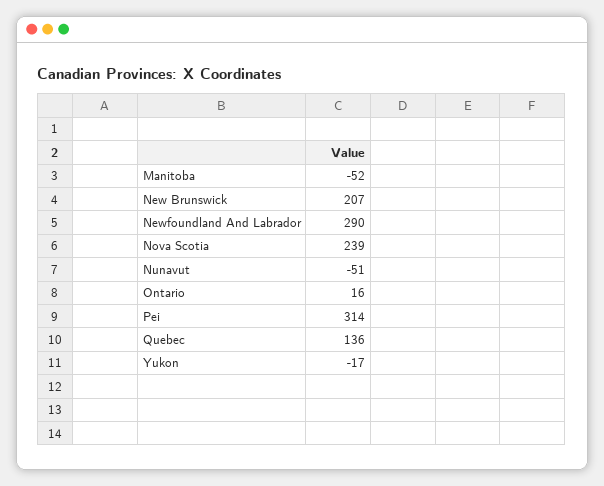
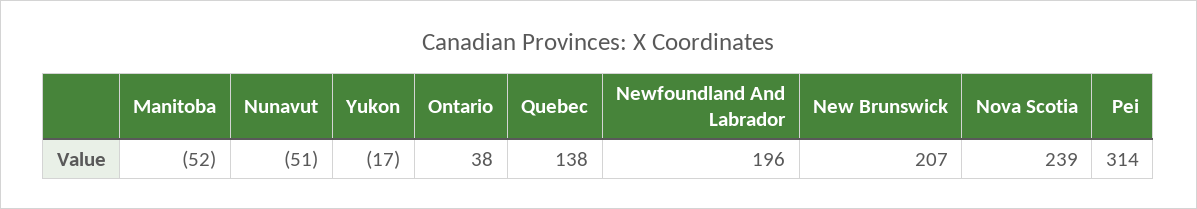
  {
    "Manitoba": -52,
    "New Brunswick": 207,
-   "Newfoundland And Labrador": 290,
+   "Newfoundland And Labrador": 196,
    "Nova Scotia": 239,
    "Nunavut": -51,
-   "Ontario": 16,
+   "Ontario": 38,
    "Pei": 314,
-   "Quebec": 136,
+   "Quebec": 138,
    "Yukon": -17
  }

